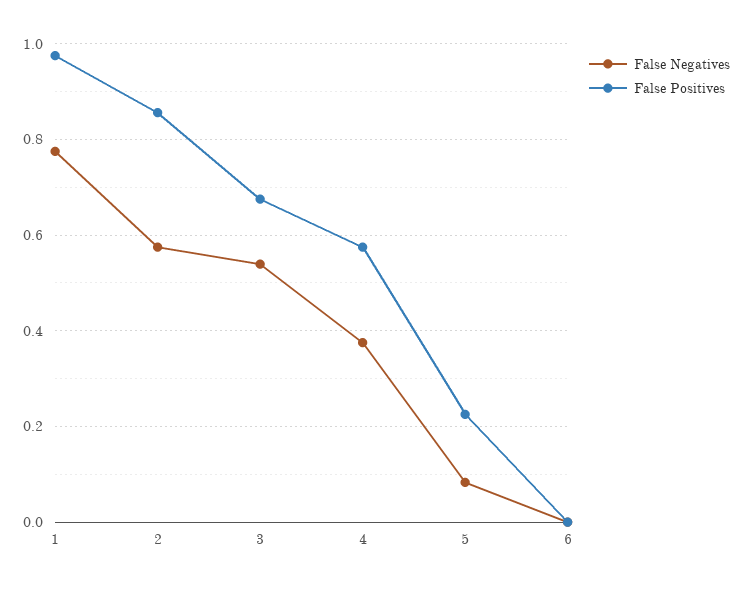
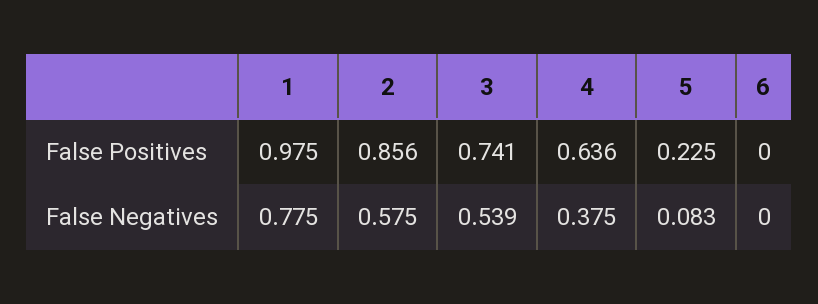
  {
    "False Negatives": {
      "1": 0.775,
      "2": 0.575,
      "3": 0.539,
      "4": 0.375,
      "5": 0.083,
      "6": 0
    },
    "False Positives": {
      "1": 0.975,
      "2": 0.856,
-     "3": 0.68,
+     "3": 0.741,
-     "4": 0.58,
+     "4": 0.636,
      "5": 0.225,
      "6": 0
    }
  }

